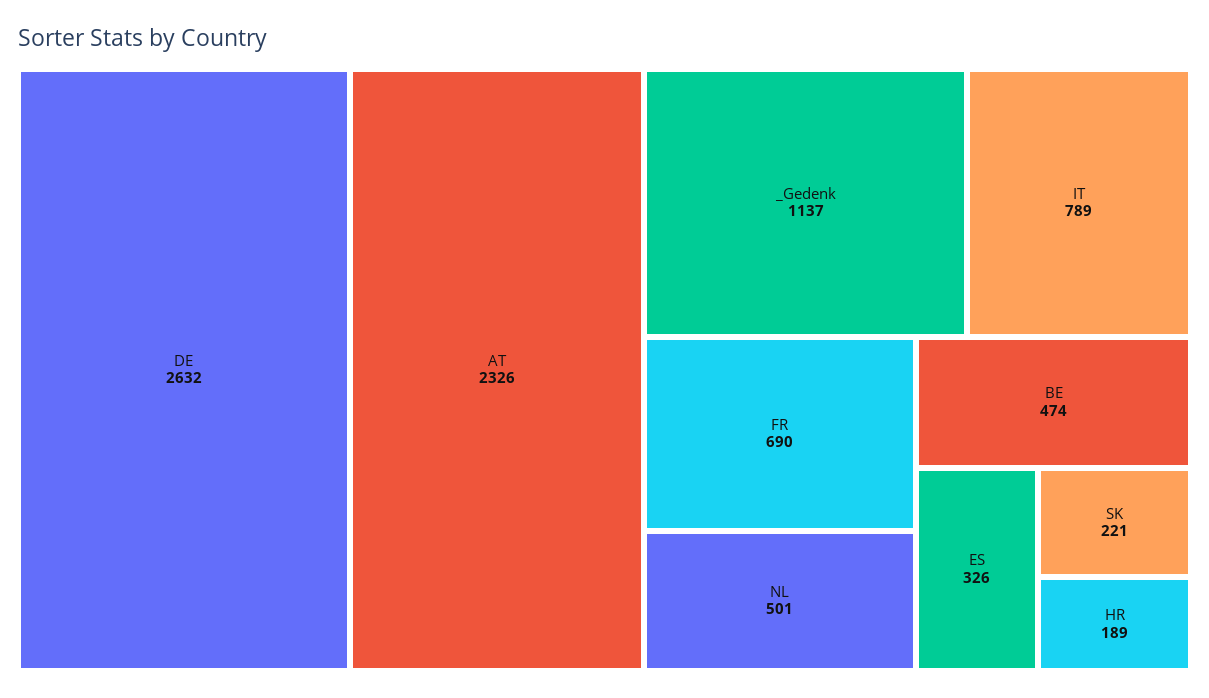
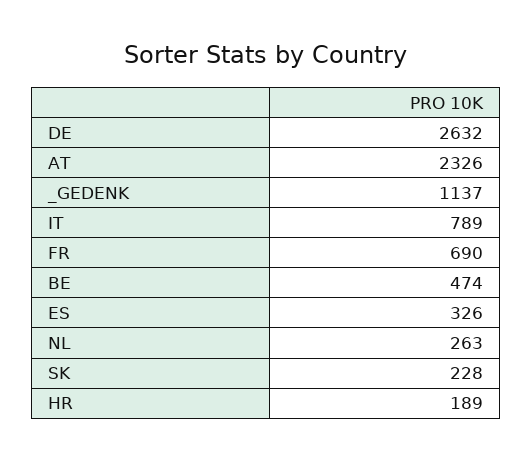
  {
    "DE": 2632,
    "AT": 2326,
    "_Gedenk": 1137,
    "IT": 789,
    "FR": 690,
-   "NL": 501,
+   "NL": 263,
    "BE": 474,
    "ES": 326,
-   "SK": 221,
+   "SK": 228,
    "HR": 189
  }

